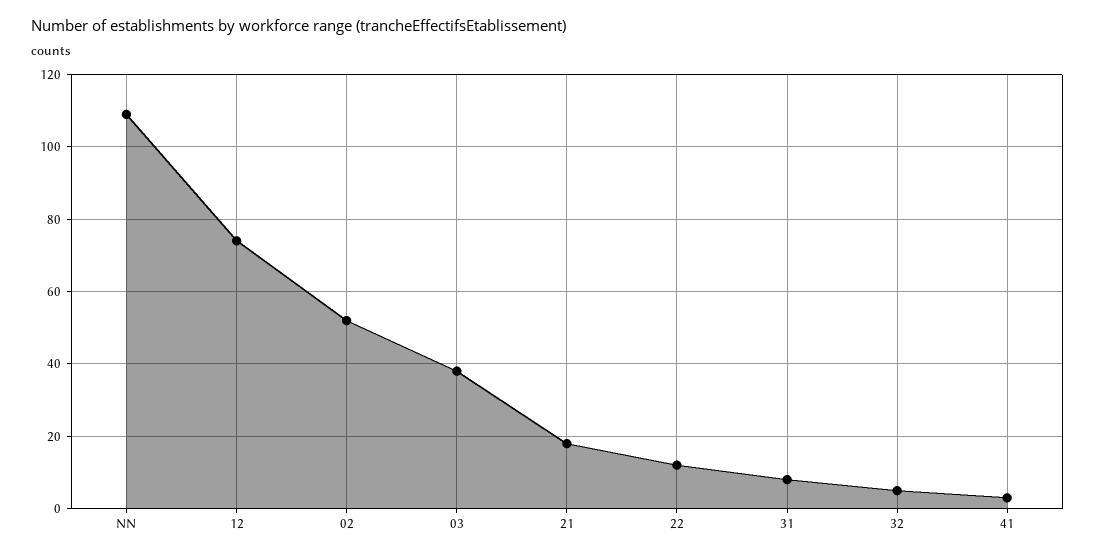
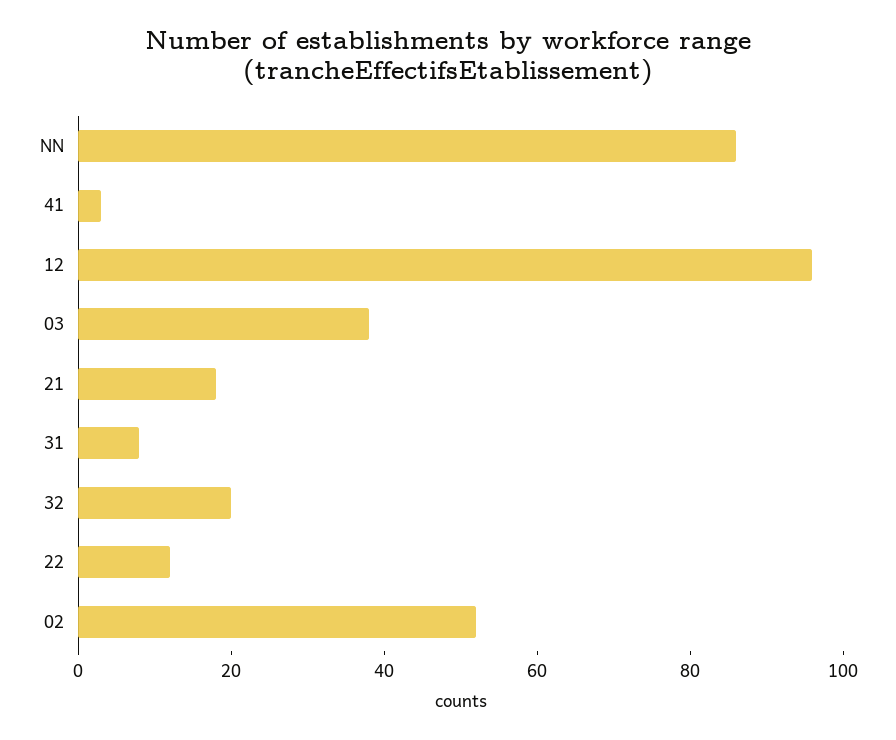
  {
-   "NN": 110,
+   "NN": 85,
-   "12": 75,
+   "12": 95,
    "02": 50,
    "03": 40,
    "21": 20,
    "22": 10,
    "31": 10,
-   "32": 5,
+   "32": 20,
    "41": 5
  }

